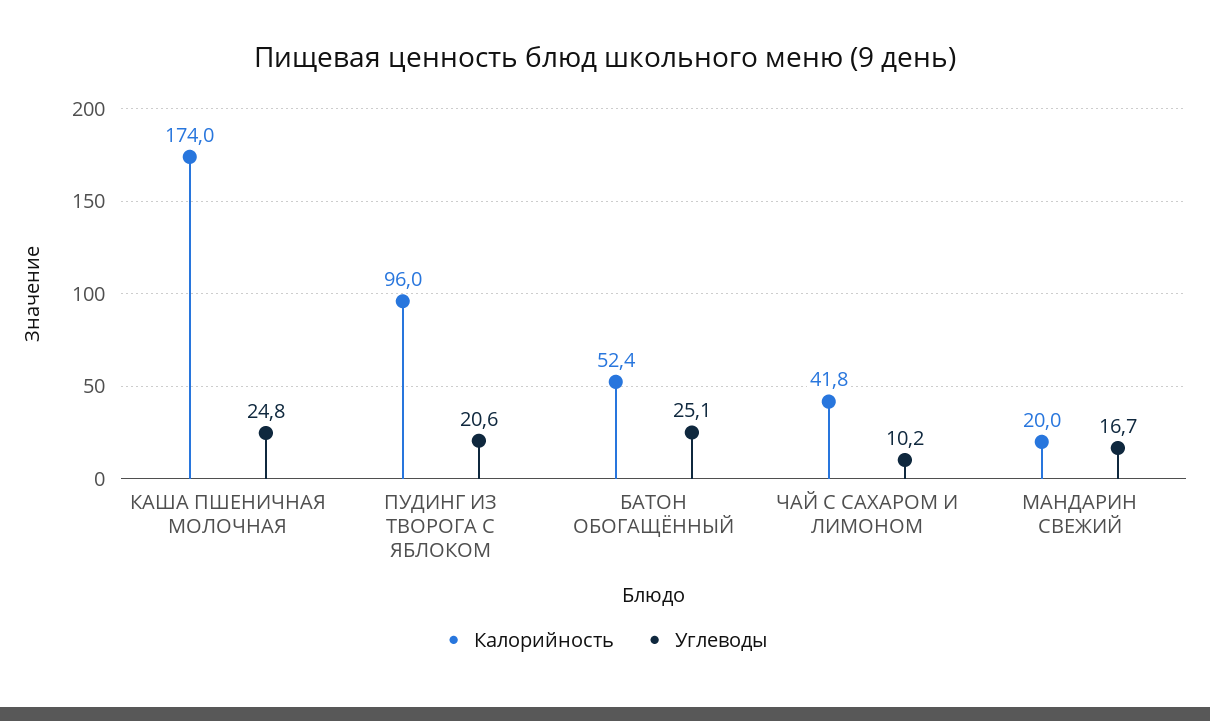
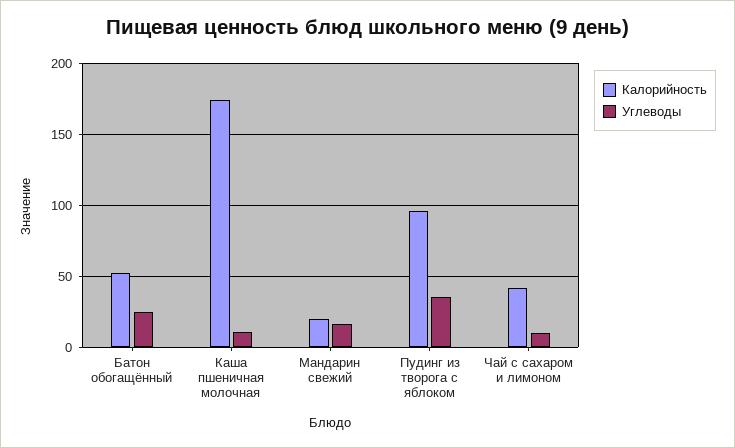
  {
    "Калорийность": {
      "КАША ПШЕНИЧНАЯ МОЛОЧНАЯ": 174,
      "ПУДИНГ ИЗ ТВОРОГА С ЯБЛОКОМ": 96,
      "БАТОН ОБОГАЩЁННЫЙ": 52.4,
      "ЧАЙ С САХАРОМ И ЛИМОНОМ": 41.8,
      "МАНДАРИН СВЕЖИЙ": 20
    },
    "Углеводы": {
-     "КАША ПШЕНИЧНАЯ МОЛОЧНАЯ": 24.8,
+     "КАША ПШЕНИЧНАЯ МОЛОЧНАЯ": 10,
-     "ПУДИНГ ИЗ ТВОРОГА С ЯБЛОКОМ": 20.6,
+     "ПУДИНГ ИЗ ТВОРОГА С ЯБЛОКОМ": 35,
      "БАТОН ОБОГАЩЁННЫЙ": 25.1,
      "ЧАЙ С САХАРОМ И ЛИМОНОМ": 10.2,
      "МАНДАРИН СВЕЖИЙ": 16.7
    }
  }

